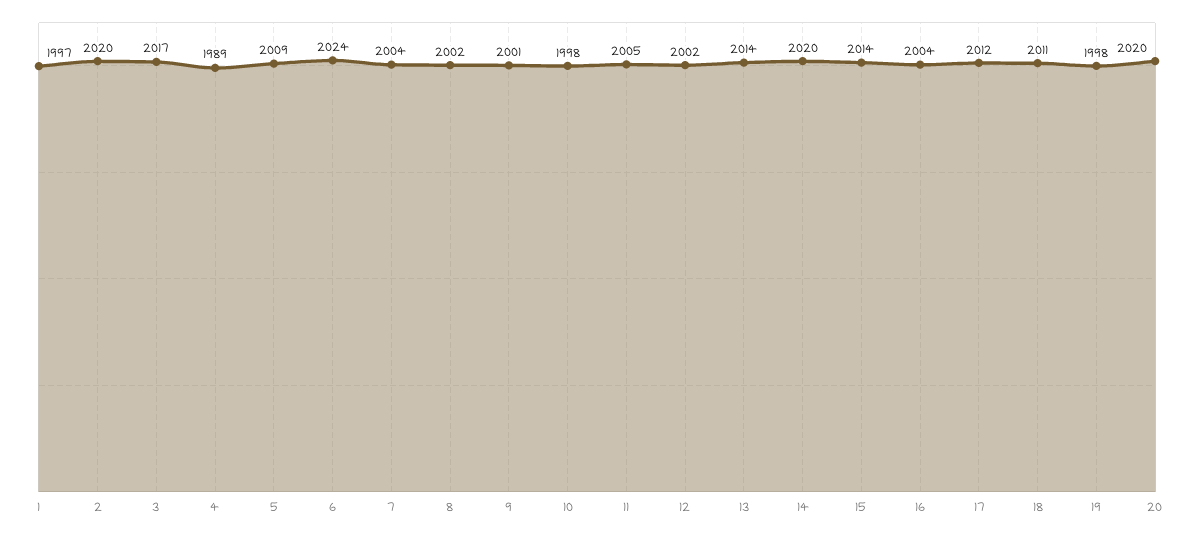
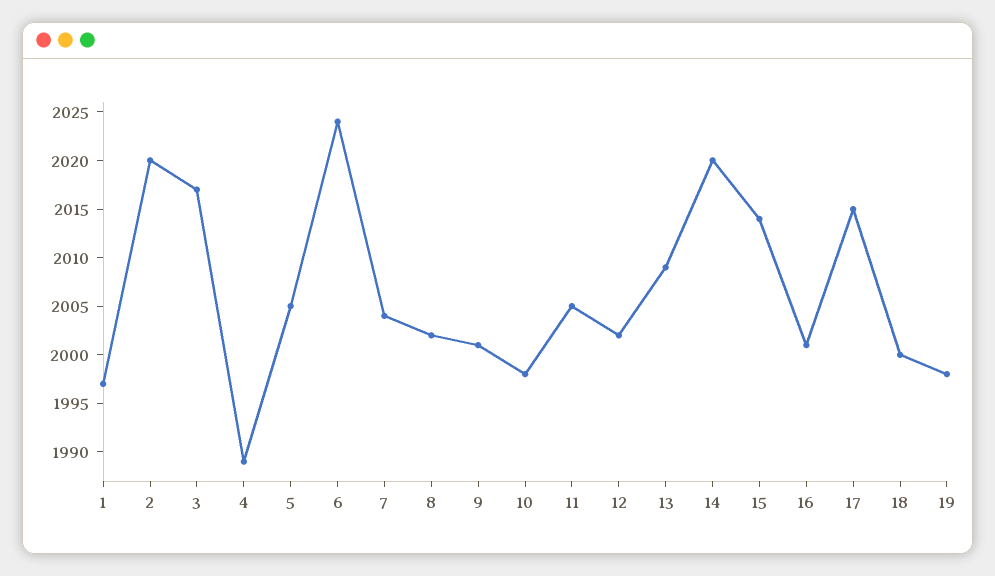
  {
    "1": 1997,
    "2": 2020,
    "3": 2017,
    "4": 1989,
-   "5": 2009,
+   "5": 2005,
    "6": 2024,
    "7": 2004,
    "8": 2002,
    "9": 2001,
    "10": 1998,
    "11": 2005,
    "12": 2002,
-   "13": 2014,
+   "13": 2009,
    "14": 2020,
    "15": 2014,
-   "16": 2004,
+   "16": 2001,
-   "17": 2012,
+   "17": 2015,
-   "18": 2011,
+   "18": 2000,
-   "19": 1998,
+   "19": 1998
-   "20": 2020
  }

